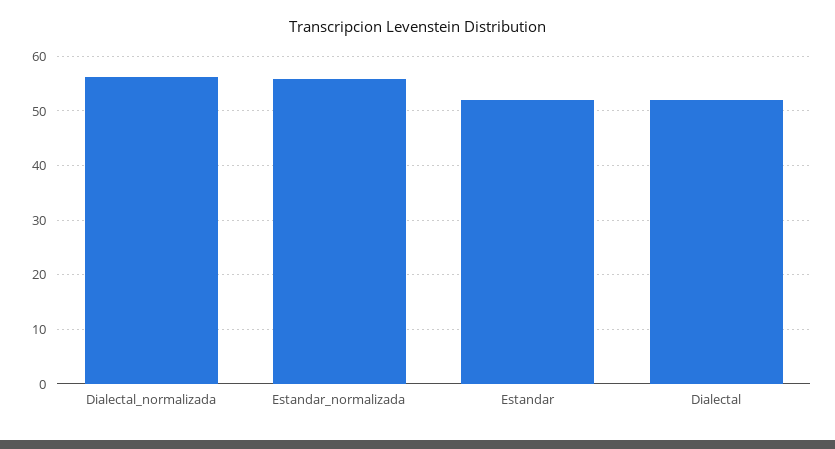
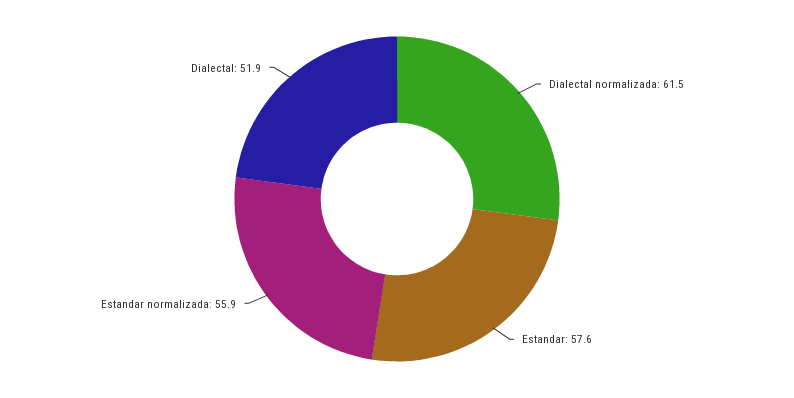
  {
-   "Dialectal_normalizada": 56,
+   "Dialectal_normalizada": 61.5,
    "Estandar_normalizada": 55.9,
-   "Estandar": 52,
+   "Estandar": 57.6,
    "Dialectal": 51.9
  }

